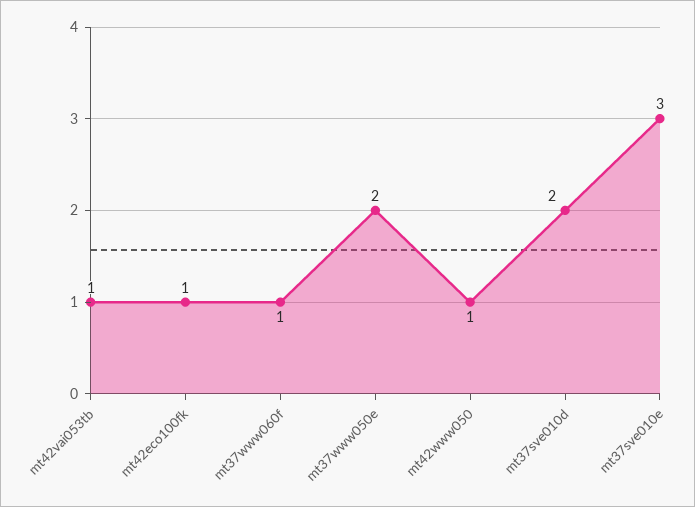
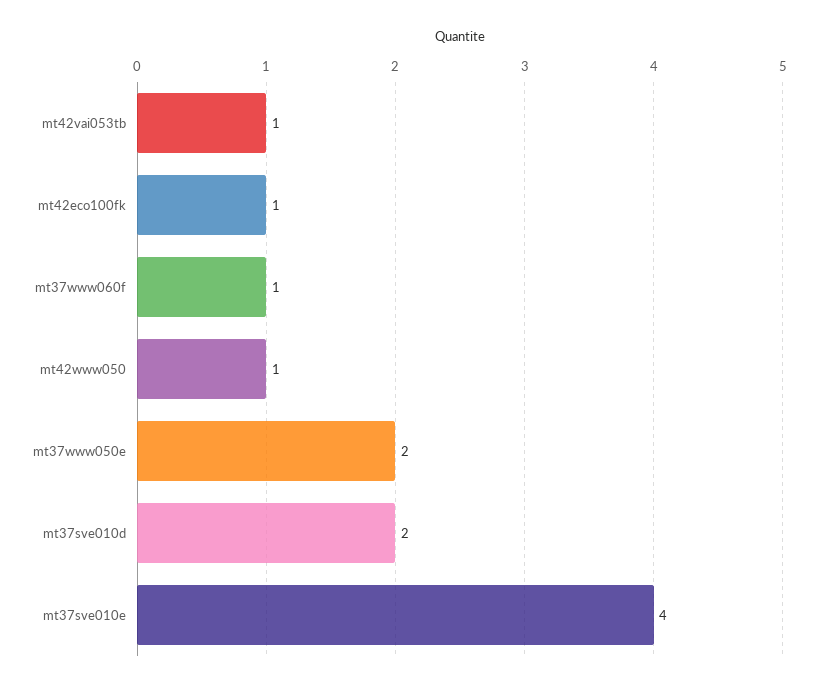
  {
    "mt42vai053tb": 1,
    "mt42eco100fk": 1,
    "mt37www060f": 1,
    "mt37www050e": 2,
    "mt42www050": 1,
    "mt37sve010d": 2,
-   "mt37sve010e": 3
+   "mt37sve010e": 4
  }

